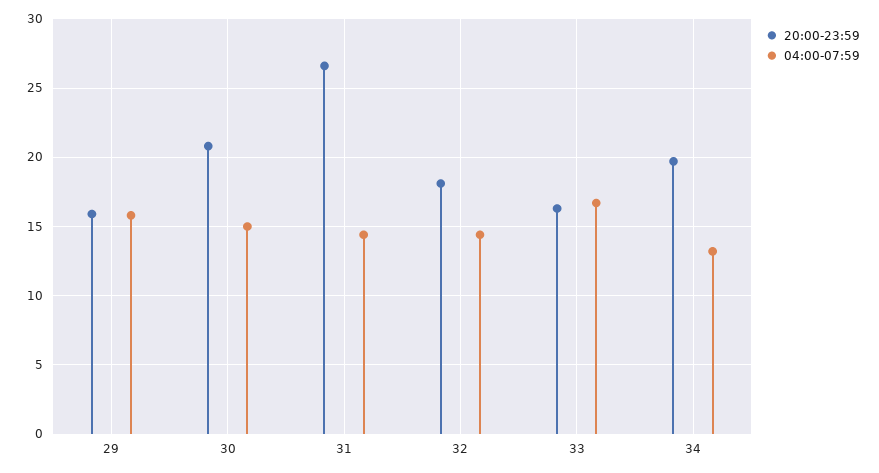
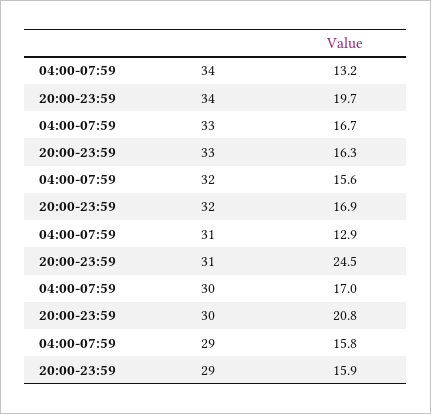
  {
    "20:00-23:59": {
      "29": 15.9,
      "30": 20.8,
-     "31": 26.5,
+     "31": 24.5,
-     "32": 18,
+     "32": 16.9,
      "33": 16.3,
      "34": 19.7
    },
    "04:00-07:59": {
      "29": 15.8,
-     "30": 15,
+     "30": 17,
-     "31": 14.5,
+     "31": 12.9,
-     "32": 14.5,
+     "32": 15.6,
      "33": 16.7,
      "34": 13.2
    }
  }

